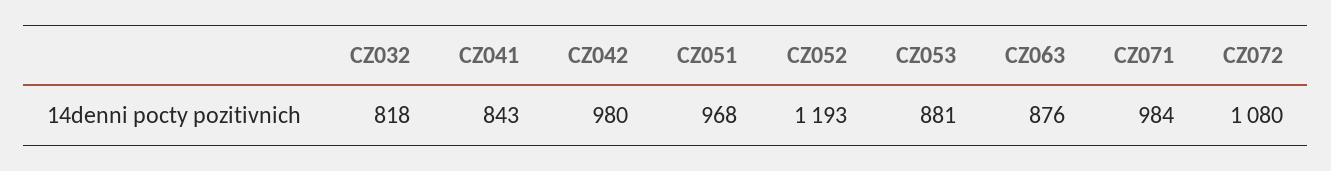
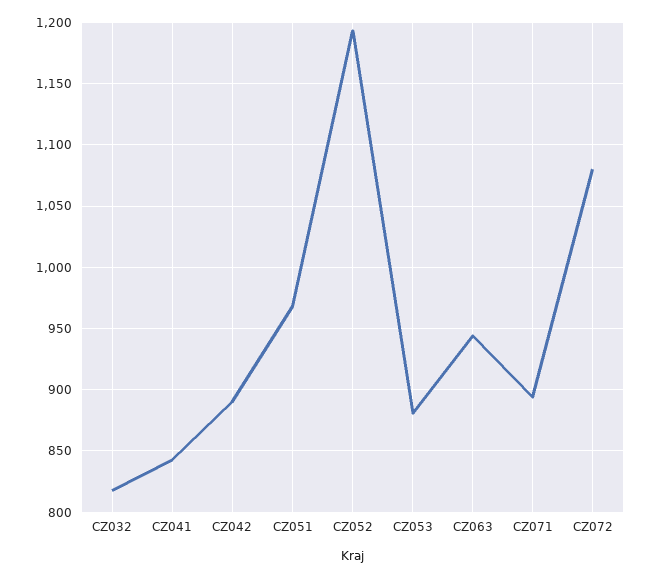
  {
    "CZ032": 818,
    "CZ041": 843,
-   "CZ042": 980,
+   "CZ042": 890,
    "CZ051": 968,
    "CZ052": 1193,
    "CZ053": 881,
-   "CZ063": 876,
+   "CZ063": 945,
-   "CZ071": 984,
+   "CZ071": 895,
    "CZ072": 1080
  }

